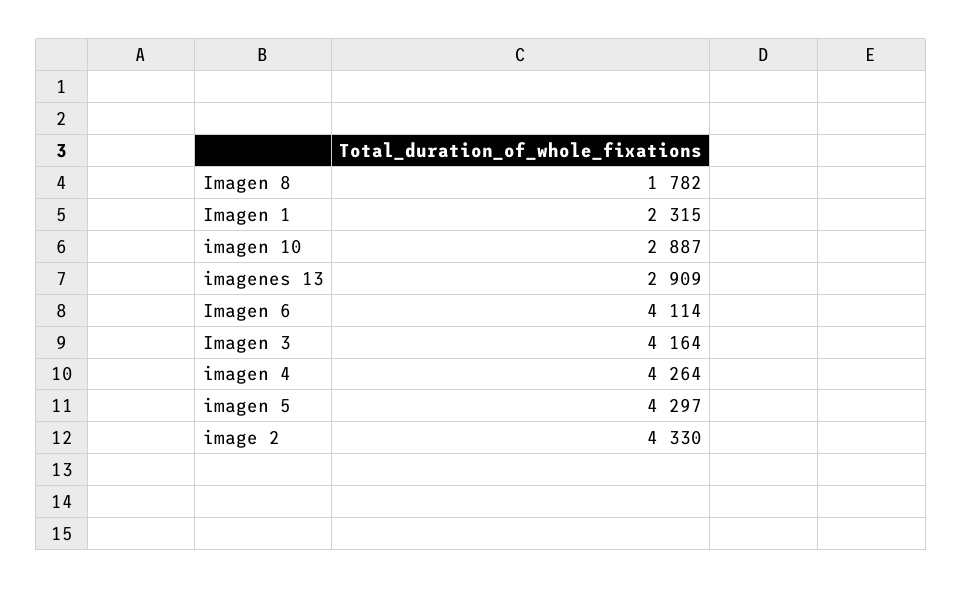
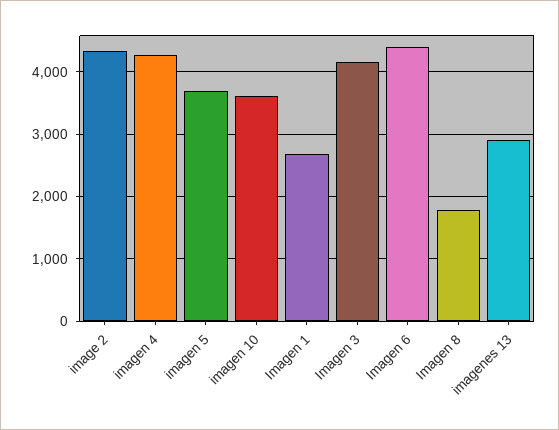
  {
    "Imagen 8": 1782,
-   "Imagen 1": 2315,
+   "Imagen 1": 2700,
-   "imagen 10": 2887,
+   "imagen 10": 3600,
    "imagenes 13": 2909,
-   "Imagen 6": 4114,
+   "Imagen 6": 4400,
    "Imagen 3": 4164,
    "imagen 4": 4264,
-   "imagen 5": 4297,
+   "imagen 5": 3700,
    "image 2": 4330
  }

